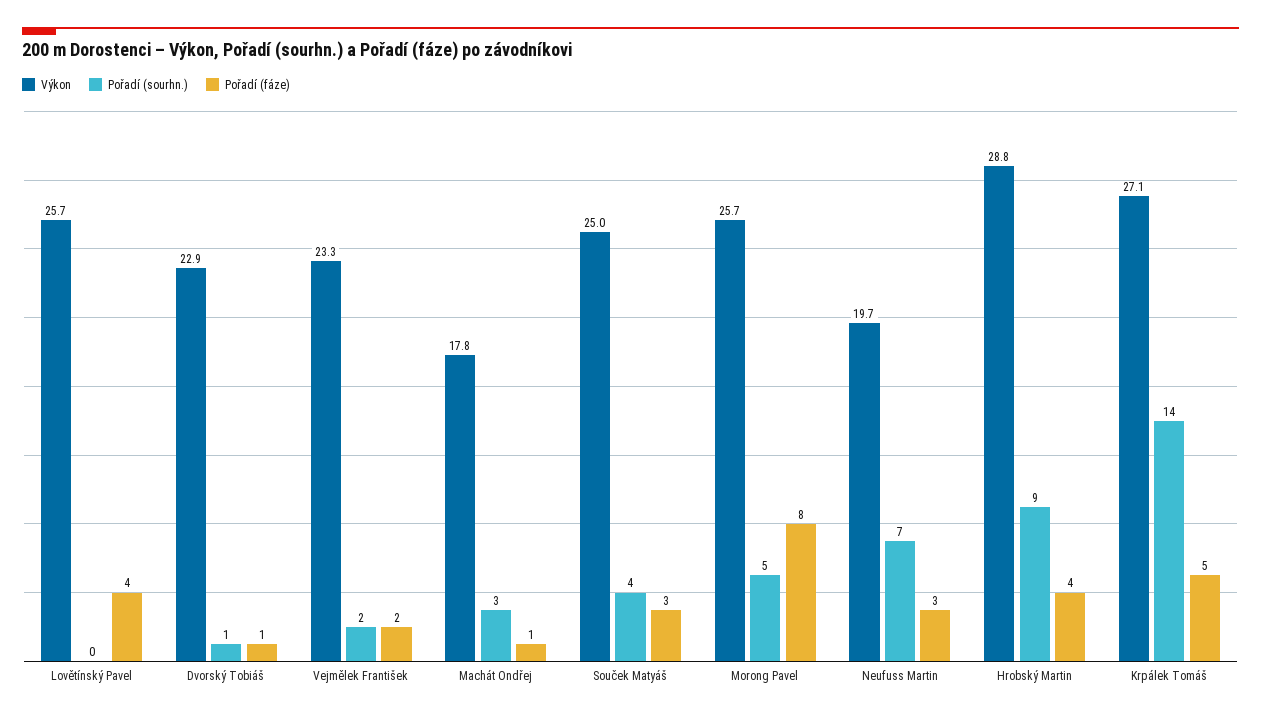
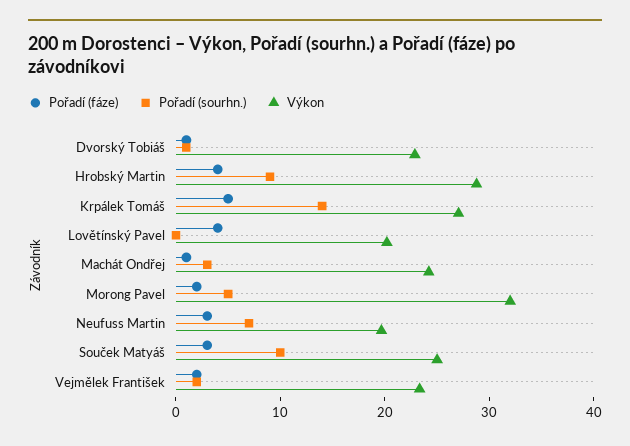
  {
    "Výkon": {
-     "Lovětínský Pavel": 25.7,
+     "Lovětínský Pavel": 20,
      "Dvorský Tobiáš": 22.9,
      "Vejmělek František": 23.3,
-     "Machát Ondřej": 17.8,
+     "Machát Ondřej": 24,
      "Souček Matyáš": 25,
-     "Morong Pavel": 25.7,
+     "Morong Pavel": 32,
      "Neufuss Martin": 19.7,
      "Hrobský Martin": 28.8,
      "Krpálek Tomáš": 27.1
    },
    "Pořadí (sourhn.)": {
      "Lovětínský Pavel": 0,
      "Dvorský Tobiáš": 1,
      "Vejmělek František": 2,
      "Machát Ondřej": 3,
-     "Souček Matyáš": 4,
+     "Souček Matyáš": 10,
      "Morong Pavel": 5,
      "Neufuss Martin": 7,
      "Hrobský Martin": 9,
      "Krpálek Tomáš": 14
    },
    "Pořadí (fáze)": {
      "Lovětínský Pavel": 4,
      "Dvorský Tobiáš": 1,
      "Vejmělek František": 2,
      "Machát Ondřej": 1,
      "Souček Matyáš": 3,
-     "Morong Pavel": 8,
+     "Morong Pavel": 2,
      "Neufuss Martin": 3,
      "Hrobský Martin": 4,
      "Krpálek Tomáš": 5
    }
  }

